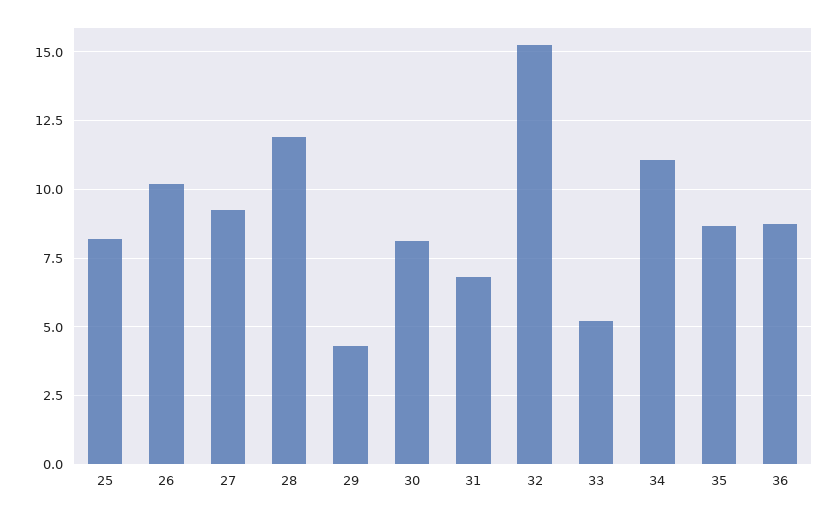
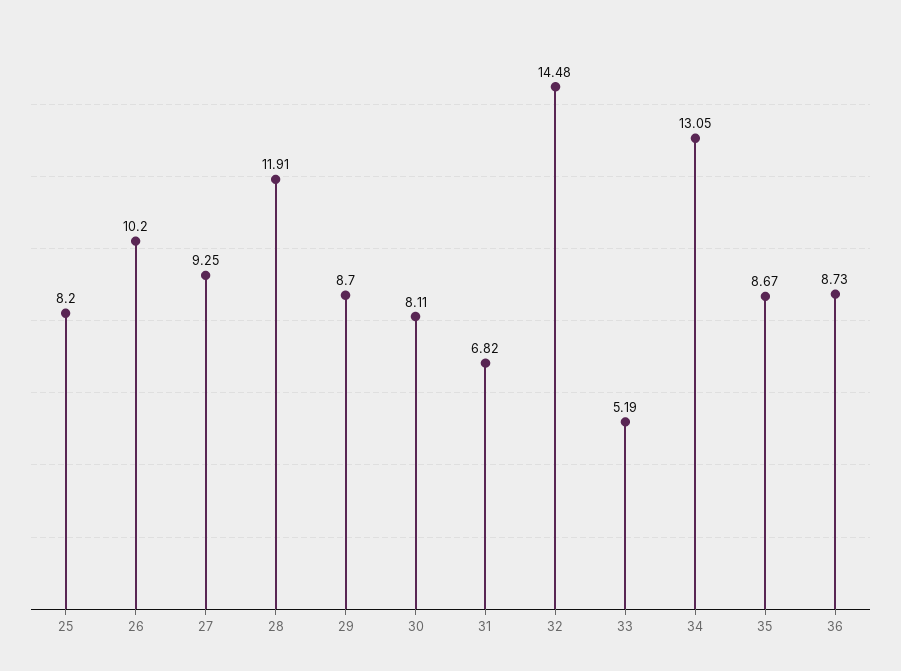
  {
    "25": 8.2,
    "26": 10.2,
    "27": 9.25,
    "28": 11.91,
-   "29": 4.25,
+   "29": 8.7,
    "30": 8.11,
    "31": 6.82,
-   "32": 15.25,
+   "32": 14.48,
    "33": 5.19,
-   "34": 11,
+   "34": 13.05,
    "35": 8.67,
    "36": 8.73
  }

